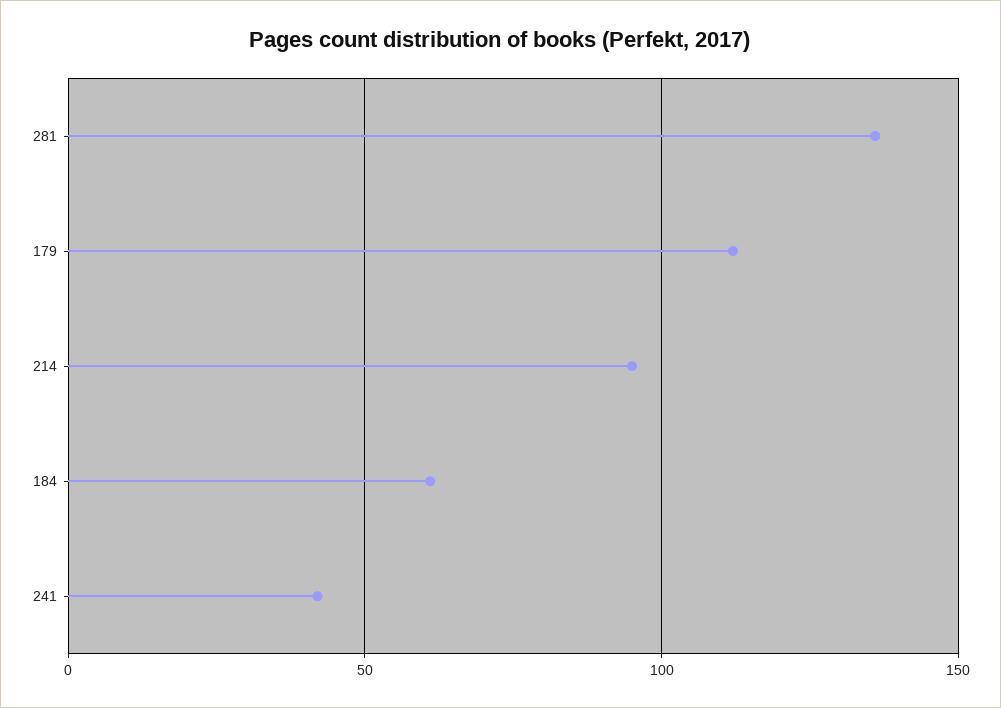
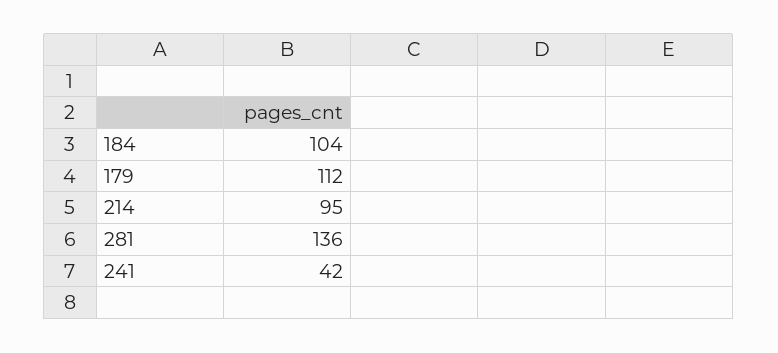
  {
    "281": 136,
    "179": 112,
    "214": 95,
-   "184": 60,
+   "184": 104,
    "241": 42
  }

